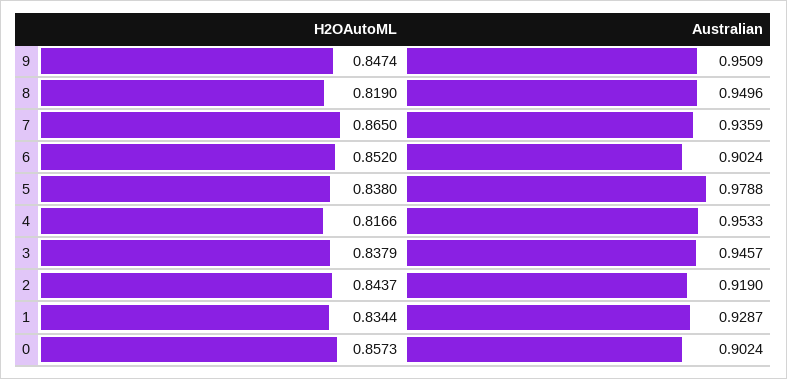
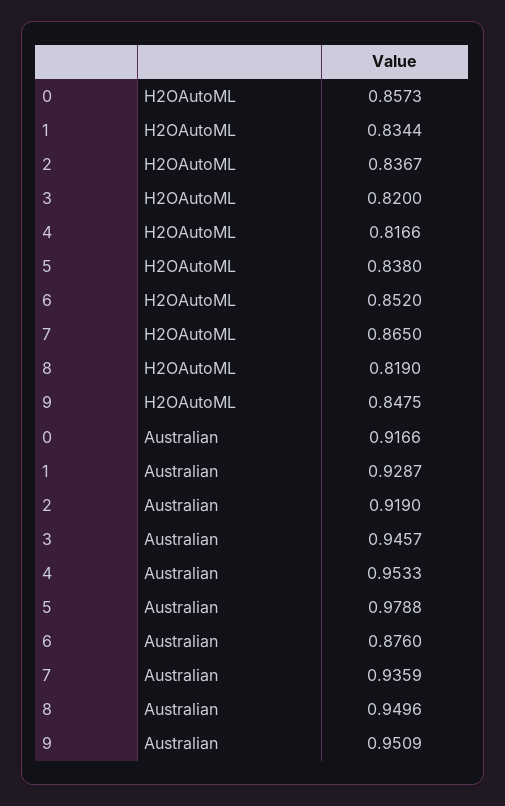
  {
    "H2OAutoML": {
-     "9": 0.8474,
+     "9": 0.8475,
      "8": 0.819,
      "7": 0.865,
      "6": 0.852,
      "5": 0.838,
      "4": 0.8166,
-     "3": 0.8379,
+     "3": 0.82,
-     "2": 0.8437,
+     "2": 0.8367,
      "1": 0.8344,
      "0": 0.8573
    },
    "Australian": {
      "9": 0.9509,
      "8": 0.9496,
      "7": 0.9359,
-     "6": 0.9024,
+     "6": 0.876,
      "5": 0.9788,
      "4": 0.9533,
      "3": 0.9457,
      "2": 0.919,
      "1": 0.9287,
-     "0": 0.9024
+     "0": 0.9166
    }
  }

